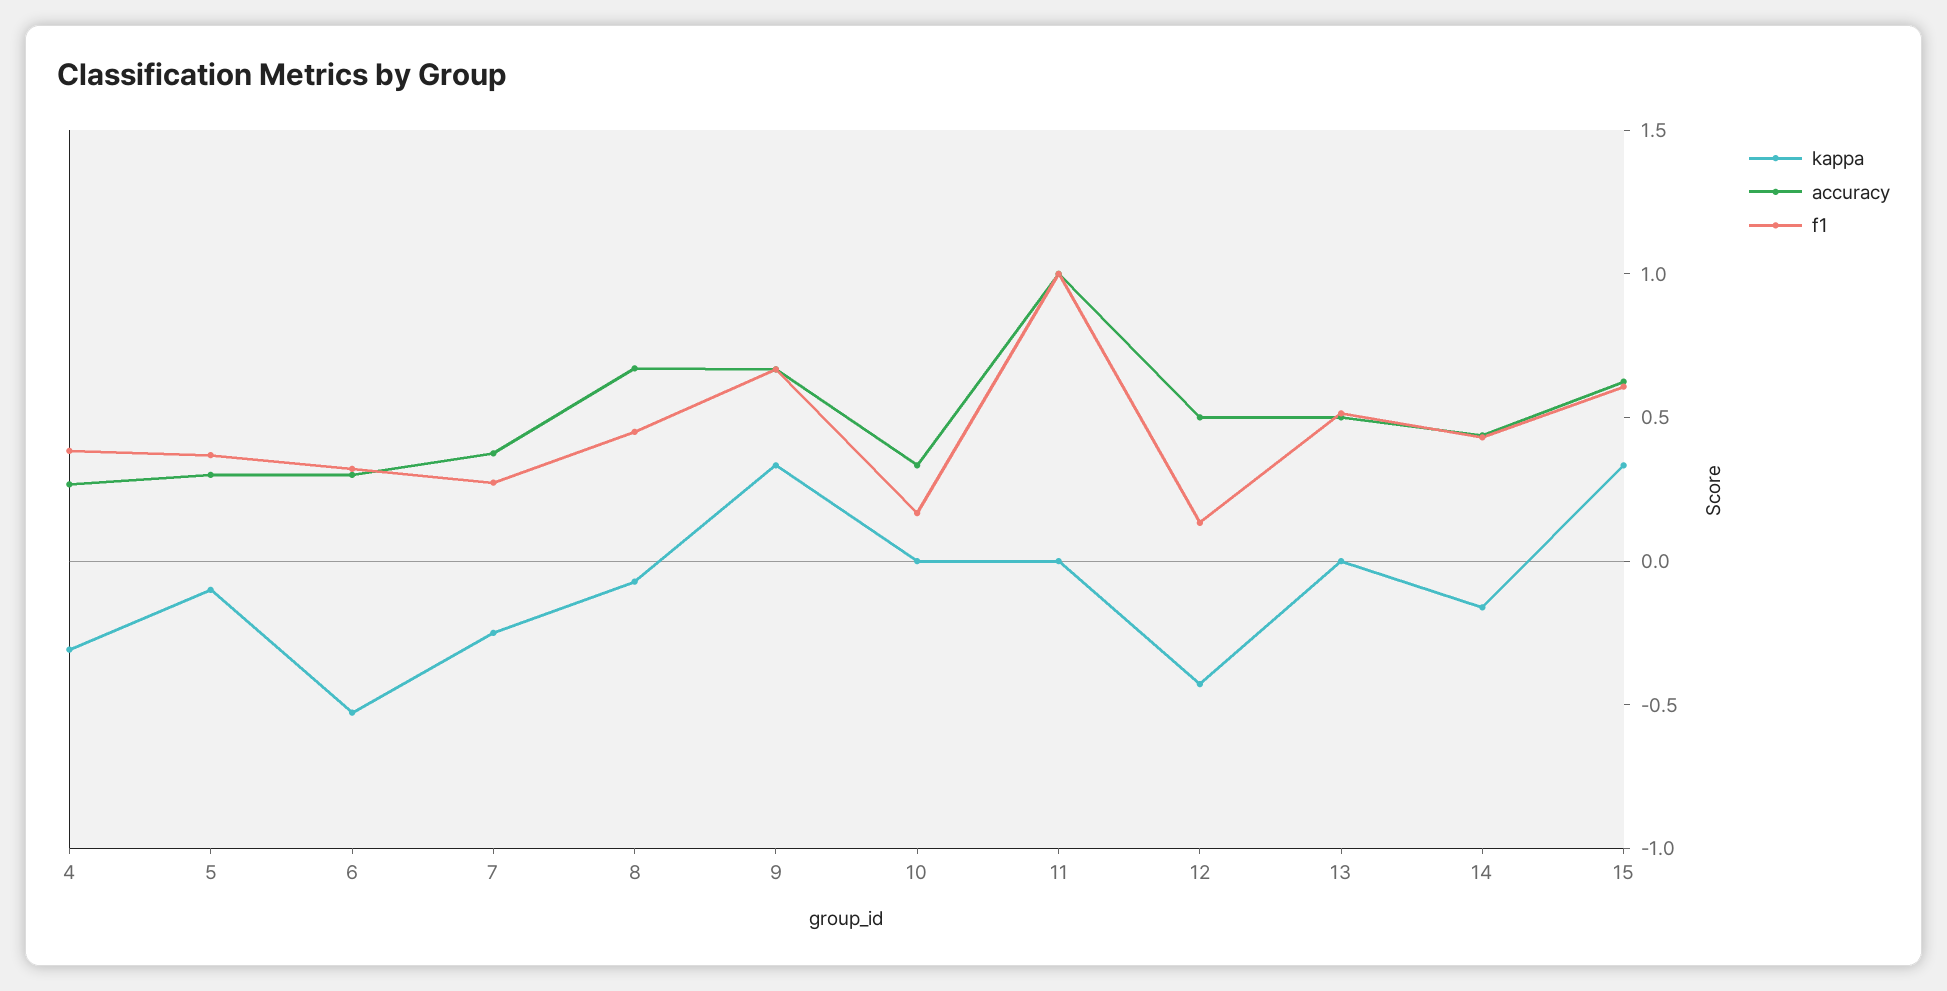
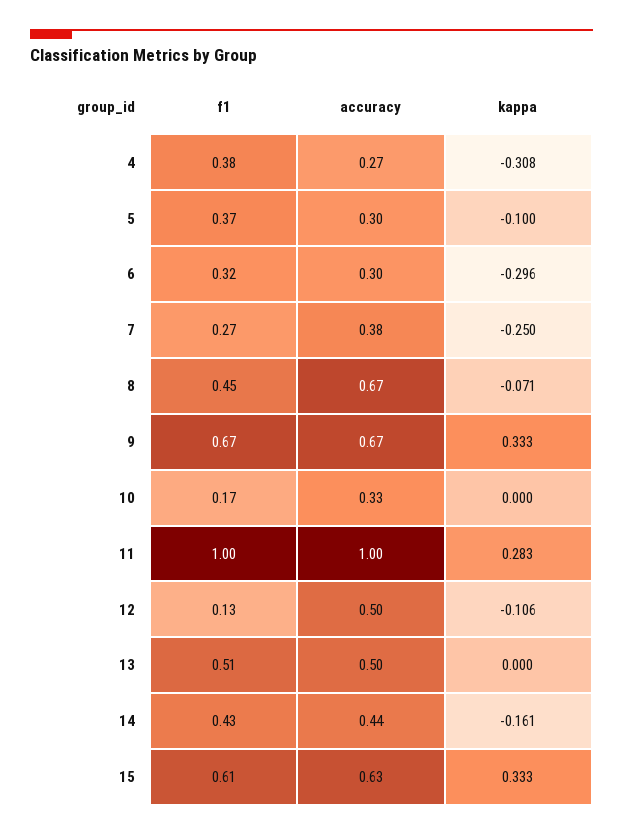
  {
    "kappa": {
      "4": -0.308,
      "5": -0.1,
-     "6": -0.5,
+     "6": -0.296,
      "7": -0.25,
      "8": -0.071,
      "9": 0.333,
      "10": 0,
-     "11": 0,
+     "11": 0.283,
-     "12": -0.4,
+     "12": -0.106,
      "13": 0,
      "14": -0.161,
      "15": 0.333
    },
    "accuracy": {
      "4": 0.27,
      "5": 0.3,
      "6": 0.3,
      "7": 0.38,
      "8": 0.67,
      "9": 0.67,
      "10": 0.33,
      "11": 1,
      "12": 0.5,
      "13": 0.5,
      "14": 0.44,
      "15": 0.63
    },
    "f1": {
      "4": 0.38,
      "5": 0.37,
      "6": 0.32,
      "7": 0.27,
      "8": 0.45,
      "9": 0.67,
      "10": 0.17,
      "11": 1,
      "12": 0.13,
      "13": 0.51,
      "14": 0.43,
      "15": 0.61
    }
  }

